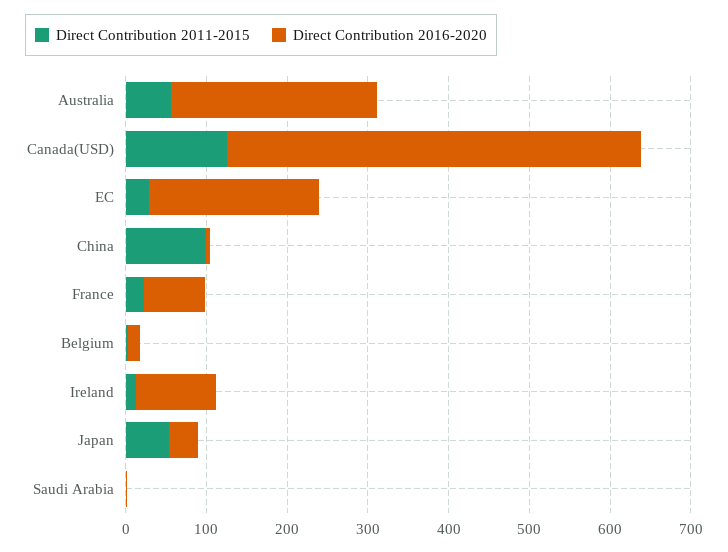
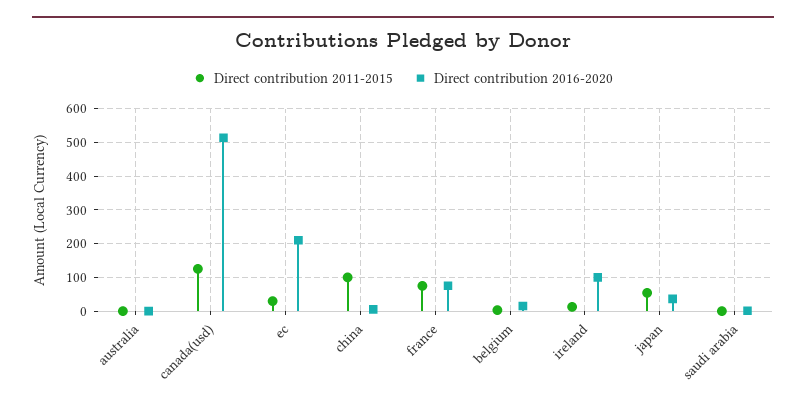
  {
    "Direct Contribution 2011-2015": {
-     "Australia": 60,
+     "Australia": 0,
      "Canada(USD)": 120,
      "EC": 20,
      "China": 100,
-     "France": 20,
+     "France": 80,
      "Belgium": 0,
      "Ireland": 20,
      "Japan": 60,
      "Saudi Arabia": 0
    },
    "Direct Contribution 2016-2020": {
-     "Australia": 260,
+     "Australia": 0,
      "Canada(USD)": 520,
      "EC": 220,
      "China": 0,
      "France": 80,
      "Belgium": 20,
      "Ireland": 100,
      "Japan": 40,
      "Saudi Arabia": 0
    }
  }

